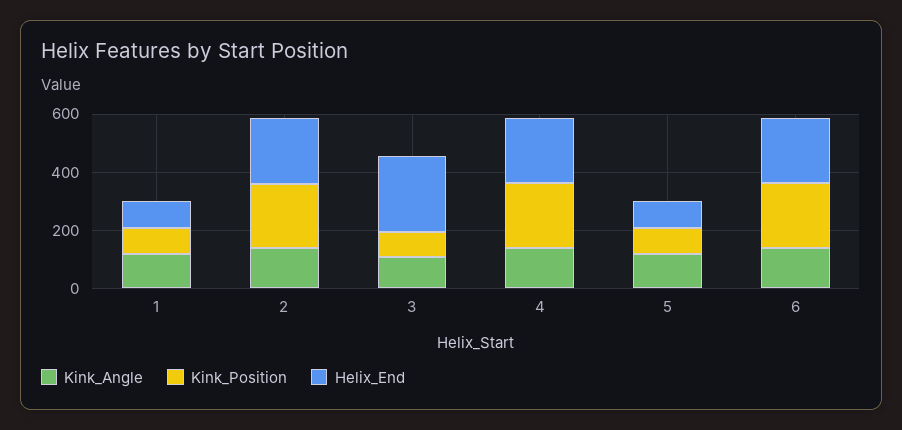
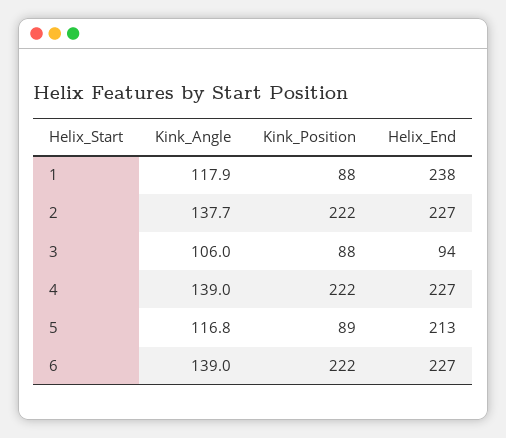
  {
    "Kink_Angle": {
      "1": 117.9,
      "2": 137.7,
      "3": 106,
      "4": 139,
      "5": 116.8,
      "6": 139
    },
    "Kink_Position": {
      "1": 88,
      "2": 222,
      "3": 88,
      "4": 222,
      "5": 89,
      "6": 222
    },
    "Helix_End": {
-     "1": 100,
+     "1": 238,
      "2": 227,
-     "3": 250,
+     "3": 94,
      "4": 227,
-     "5": 100,
+     "5": 213,
      "6": 227
    }
  }

